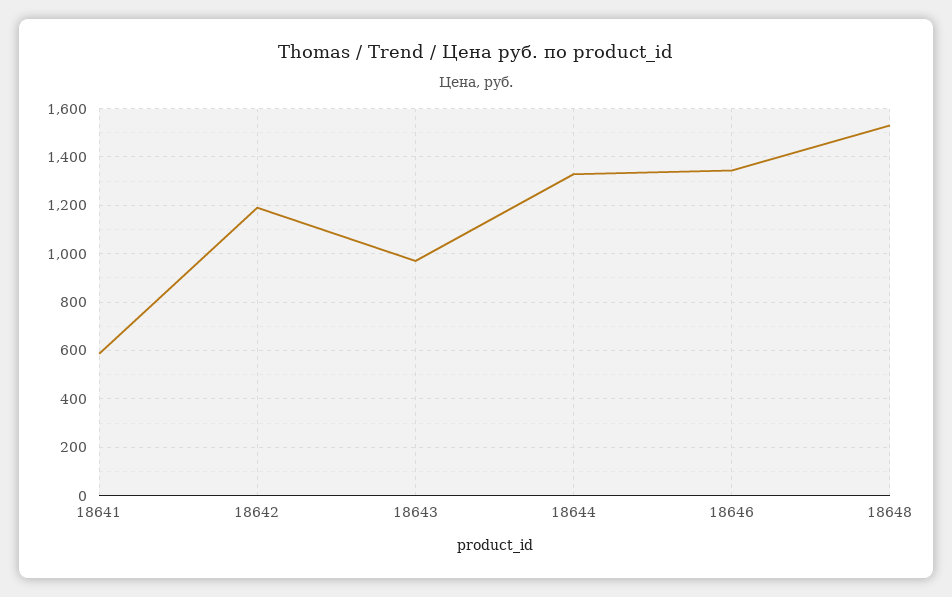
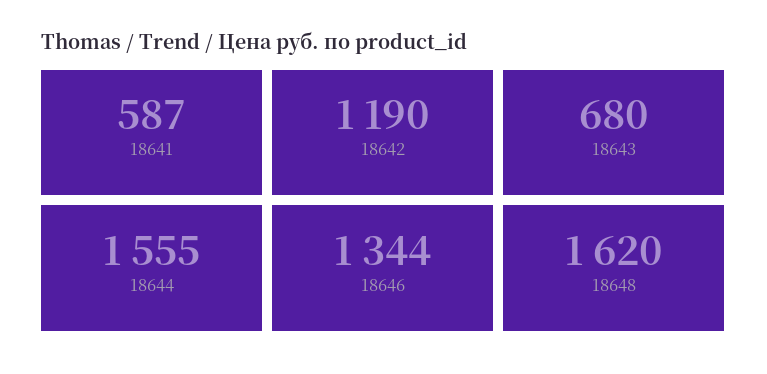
  {
    "18641": 587,
    "18642": 1190,
-   "18643": 975,
+   "18643": 680,
-   "18644": 1325,
+   "18644": 1555,
    "18646": 1344,
-   "18648": 1525
+   "18648": 1620
  }

